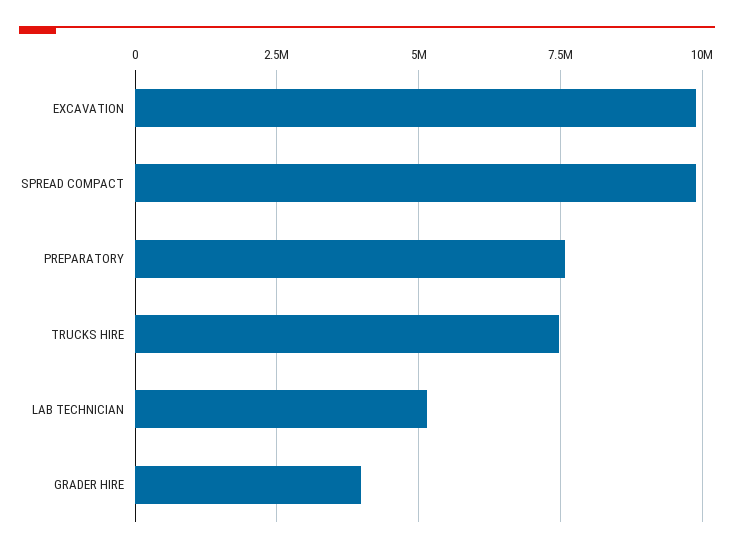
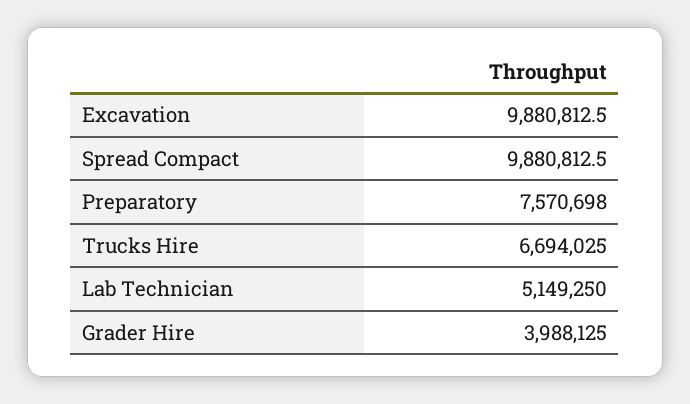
  {
    "EXCAVATION": 9880812.5,
    "SPREAD COMPACT": 9880812.5,
    "PREPARATORY": 7570698,
-   "TRUCKS HIRE": 7500000,
+   "TRUCKS HIRE": 6694025,
    "LAB TECHNICIAN": 5149250,
    "GRADER HIRE": 3988125
  }

